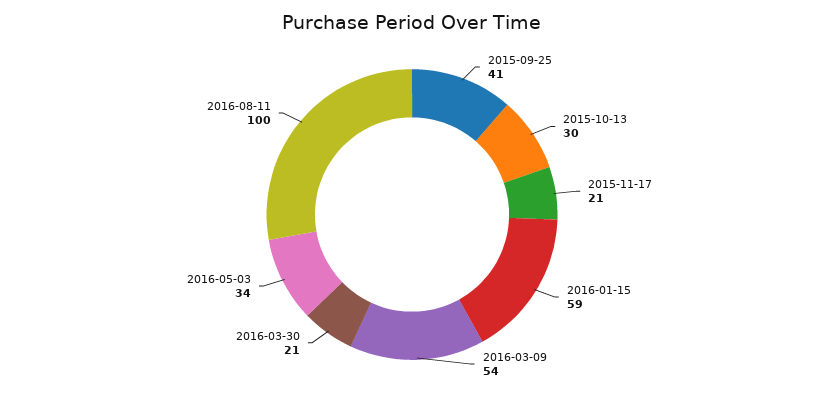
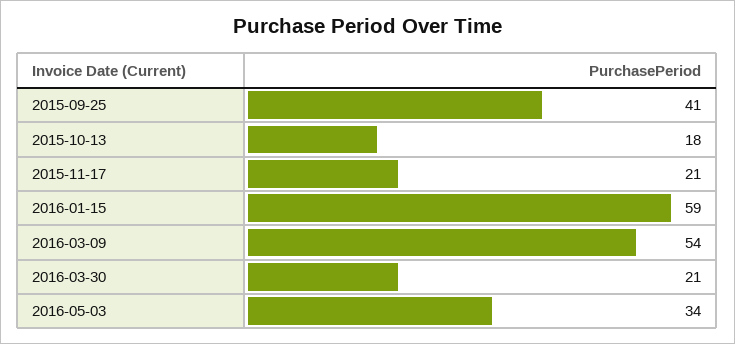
  {
    "2015-09-25": 41,
-   "2015-10-13": 30,
+   "2015-10-13": 18,
    "2015-11-17": 21,
    "2016-01-15": 59,
    "2016-03-09": 54,
    "2016-03-30": 21,
-   "2016-05-03": 34,
+   "2016-05-03": 34
-   "2016-08-11": 100
  }

